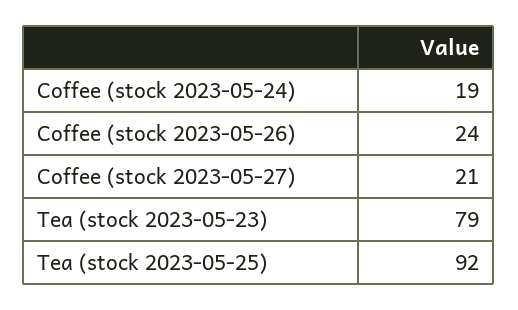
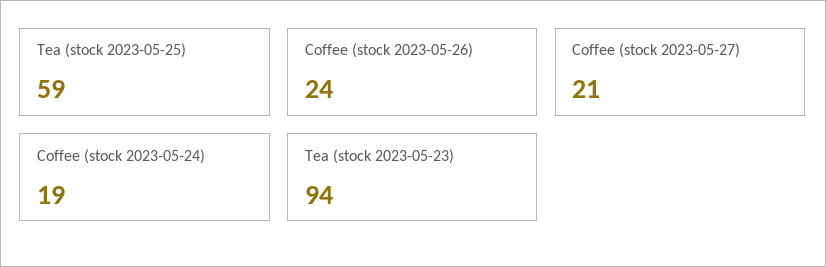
  {
    "Coffee (stock 2023-05-24)": 19,
    "Coffee (stock 2023-05-26)": 24,
    "Coffee (stock 2023-05-27)": 21,
-   "Tea (stock 2023-05-23)": 79,
+   "Tea (stock 2023-05-23)": 94,
-   "Tea (stock 2023-05-25)": 92
+   "Tea (stock 2023-05-25)": 59
  }

